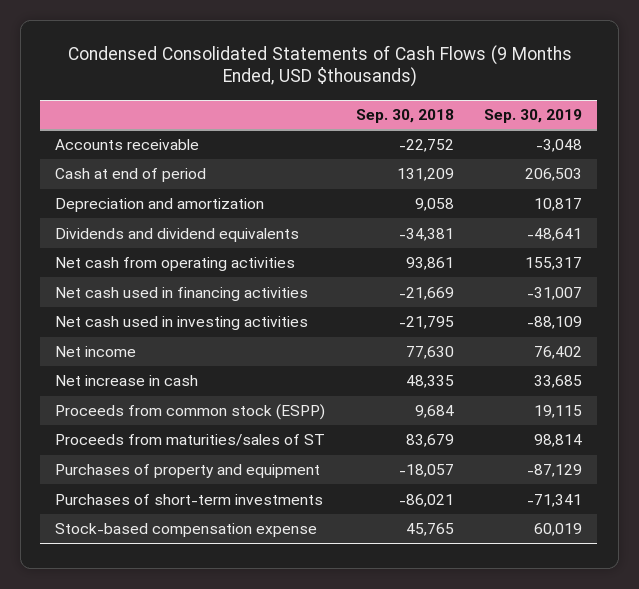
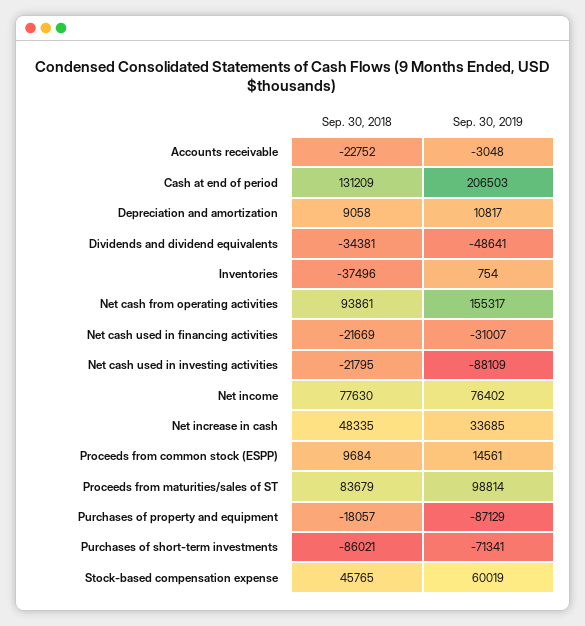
  {
    "Sep. 30, 2018": {
      "Accounts receivable": -22752,
      "Cash at end of period": 131209,
      "Depreciation and amortization": 9058,
      "Dividends and dividend equivalents": -34381,
      "Net cash from operating activities": 93861,
      "Net cash used in financing activities": -21669,
      "Net cash used in investing activities": -21795,
      "Net income": 77630,
      "Net increase in cash": 48335,
      "Proceeds from common stock (ESPP)": 9684,
      "Proceeds from maturities/sales of ST": 83679,
      "Purchases of property and equipment": -18057,
      "Purchases of short-term investments": -86021,
-     "Stock-based compensation expense": 45765
+     "Stock-based compensation expense": 45765,
+     "Inventories": -37496
    },
    "Sep. 30, 2019": {
      "Accounts receivable": -3048,
      "Cash at end of period": 206503,
      "Depreciation and amortization": 10817,
      "Dividends and dividend equivalents": -48641,
      "Net cash from operating activities": 155317,
      "Net cash used in financing activities": -31007,
      "Net cash used in investing activities": -88109,
      "Net income": 76402,
      "Net increase in cash": 33685,
-     "Proceeds from common stock (ESPP)": 19115,
+     "Proceeds from common stock (ESPP)": 14561,
      "Proceeds from maturities/sales of ST": 98814,
      "Purchases of property and equipment": -87129,
      "Purchases of short-term investments": -71341,
-     "Stock-based compensation expense": 60019
+     "Stock-based compensation expense": 60019,
+     "Inventories": 754
    }
  }

